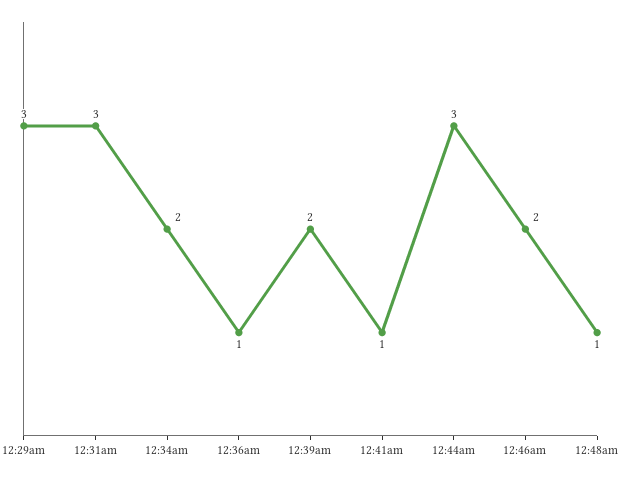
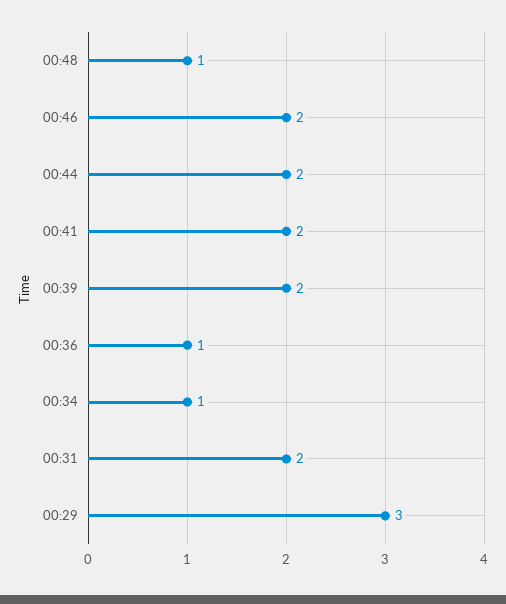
  {
    "12:29am": 3,
-   "12:31am": 3,
+   "12:31am": 2,
-   "12:34am": 2,
+   "12:34am": 1,
    "12:36am": 1,
    "12:39am": 2,
-   "12:41am": 1,
+   "12:41am": 2,
-   "12:44am": 3,
+   "12:44am": 2,
    "12:46am": 2,
    "12:48am": 1
  }

